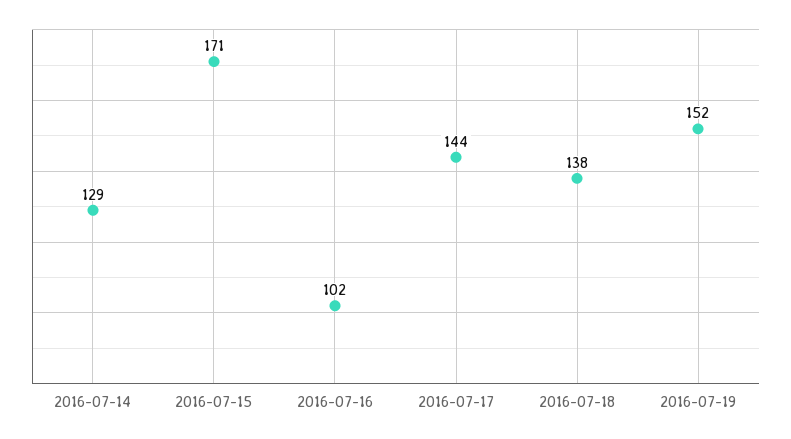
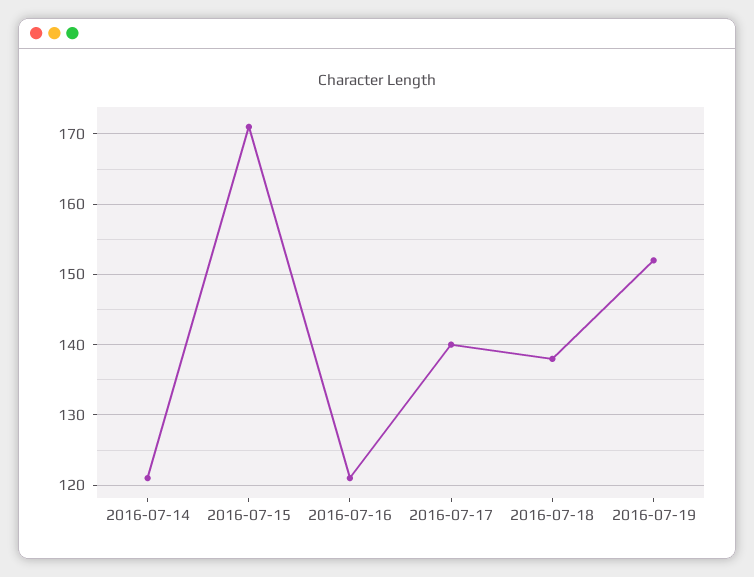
  {
-   "2016-07-14": 129,
+   "2016-07-14": 121,
    "2016-07-15": 171,
-   "2016-07-16": 102,
+   "2016-07-16": 121,
-   "2016-07-17": 144,
+   "2016-07-17": 140,
    "2016-07-18": 138,
    "2016-07-19": 152
  }

